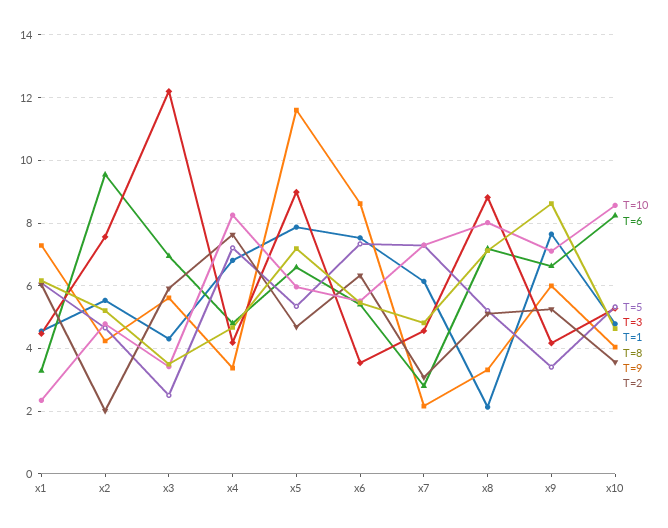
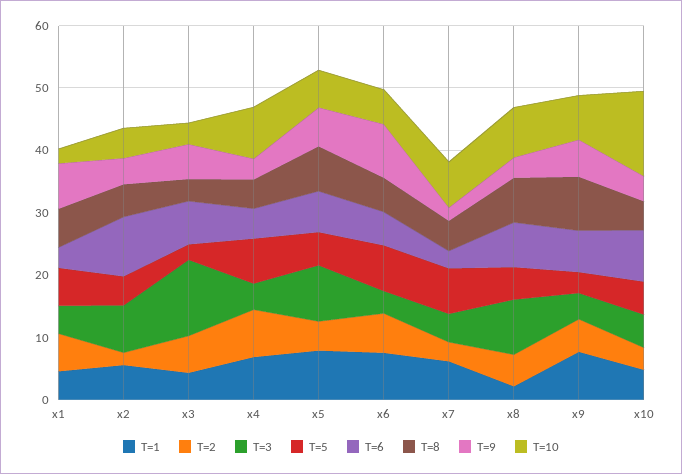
  {
    "T=10": {
      "x1": 2.4,
      "x2": 4.8,
      "x3": 3.4,
      "x4": 8.2,
      "x5": 6,
      "x6": 5.6,
      "x7": 7.2,
      "x8": 8,
      "x9": 7.2,
-     "x10": 8.6
+     "x10": 14
    },
    "T=6": {
      "x1": 3.2,
      "x2": 9.6,
      "x3": 7,
      "x4": 4.8,
      "x5": 6.6,
      "x6": 5.4,
      "x7": 2.8,
      "x8": 7.2,
      "x9": 6.6,
      "x10": 8.2
    },
    "T=5": {
      "x1": 6,
      "x2": 4.6,
      "x3": 2.6,
      "x4": 7.2,
      "x5": 5.4,
      "x6": 7.4,
      "x7": 7.2,
      "x8": 5.2,
      "x9": 3.4,
      "x10": 5.4
    },
    "T=3": {
      "x1": 4.4,
      "x2": 7.6,
      "x3": 12.2,
      "x4": 4.2,
      "x5": 9,
      "x6": 3.6,
      "x7": 4.6,
      "x8": 8.8,
      "x9": 4.2,
      "x10": 5.2
    },
    "T=1": {
      "x1": 4.6,
      "x2": 5.6,
      "x3": 4.4,
      "x4": 6.8,
      "x5": 7.8,
      "x6": 7.6,
      "x7": 6.2,
      "x8": 2.2,
      "x9": 7.6,
      "x10": 4.8
    },
    "T=8": {
      "x1": 6.2,
      "x2": 5.2,
      "x3": 3.4,
      "x4": 4.6,
      "x5": 7.2,
      "x6": 5.4,
      "x7": 4.8,
      "x8": 7.2,
      "x9": 8.6,
      "x10": 4.6
    },
    "T=9": {
      "x1": 7.2,
      "x2": 4.2,
      "x3": 5.6,
      "x4": 3.4,
-     "x5": 11.6,
+     "x5": 6,
      "x6": 8.6,
      "x7": 2.2,
      "x8": 3.4,
      "x9": 6,
      "x10": 4
    },
    "T=2": {
      "x1": 6,
      "x2": 2,
      "x3": 6,
      "x4": 7.6,
      "x5": 4.6,
      "x6": 6.4,
      "x7": 3,
      "x8": 5.2,
      "x9": 5.2,
      "x10": 3.6
    }
  }

